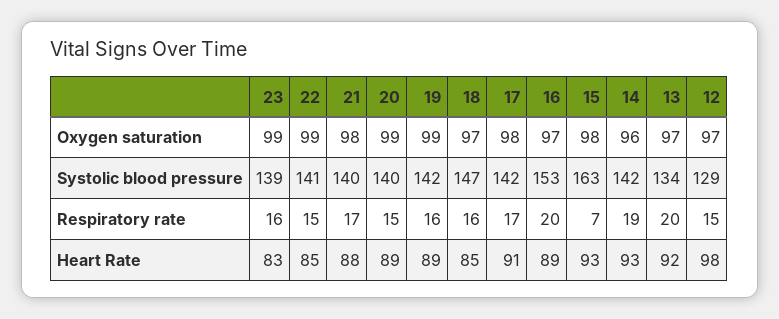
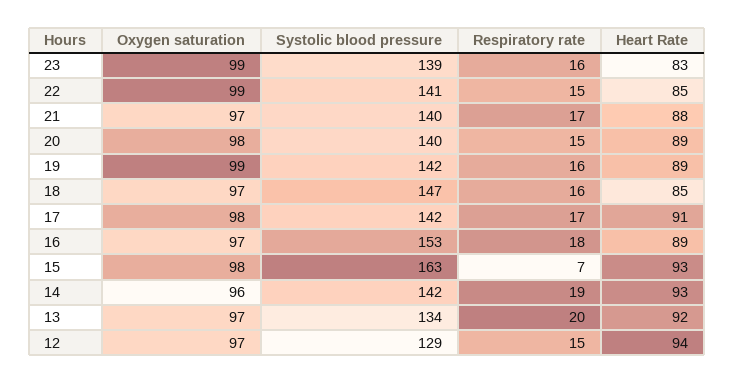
  {
    "23": {
      "Oxygen saturation": 99,
      "Systolic blood pressure": 139,
      "Respiratory rate": 16,
      "Heart Rate": 83
    },
    "22": {
      "Oxygen saturation": 99,
      "Systolic blood pressure": 141,
      "Respiratory rate": 15,
      "Heart Rate": 85
    },
    "21": {
-     "Oxygen saturation": 98,
+     "Oxygen saturation": 97,
      "Systolic blood pressure": 140,
      "Respiratory rate": 17,
      "Heart Rate": 88
    },
    "20": {
-     "Oxygen saturation": 99,
+     "Oxygen saturation": 98,
      "Systolic blood pressure": 140,
      "Respiratory rate": 15,
      "Heart Rate": 89
    },
    "19": {
      "Oxygen saturation": 99,
      "Systolic blood pressure": 142,
      "Respiratory rate": 16,
      "Heart Rate": 89
    },
    "18": {
      "Oxygen saturation": 97,
      "Systolic blood pressure": 147,
      "Respiratory rate": 16,
      "Heart Rate": 85
    },
    "17": {
      "Oxygen saturation": 98,
      "Systolic blood pressure": 142,
      "Respiratory rate": 17,
      "Heart Rate": 91
    },
    "16": {
      "Oxygen saturation": 97,
      "Systolic blood pressure": 153,
-     "Respiratory rate": 20,
+     "Respiratory rate": 18,
      "Heart Rate": 89
    },
    "15": {
      "Oxygen saturation": 98,
      "Systolic blood pressure": 163,
      "Respiratory rate": 7,
      "Heart Rate": 93
    },
    "14": {
      "Oxygen saturation": 96,
      "Systolic blood pressure": 142,
      "Respiratory rate": 19,
      "Heart Rate": 93
    },
    "13": {
      "Oxygen saturation": 97,
      "Systolic blood pressure": 134,
      "Respiratory rate": 20,
      "Heart Rate": 92
    },
    "12": {
      "Oxygen saturation": 97,
      "Systolic blood pressure": 129,
      "Respiratory rate": 15,
-     "Heart Rate": 98
+     "Heart Rate": 94
    }
  }

